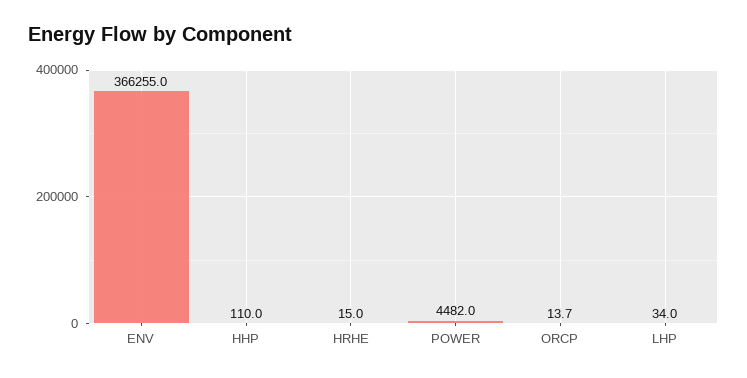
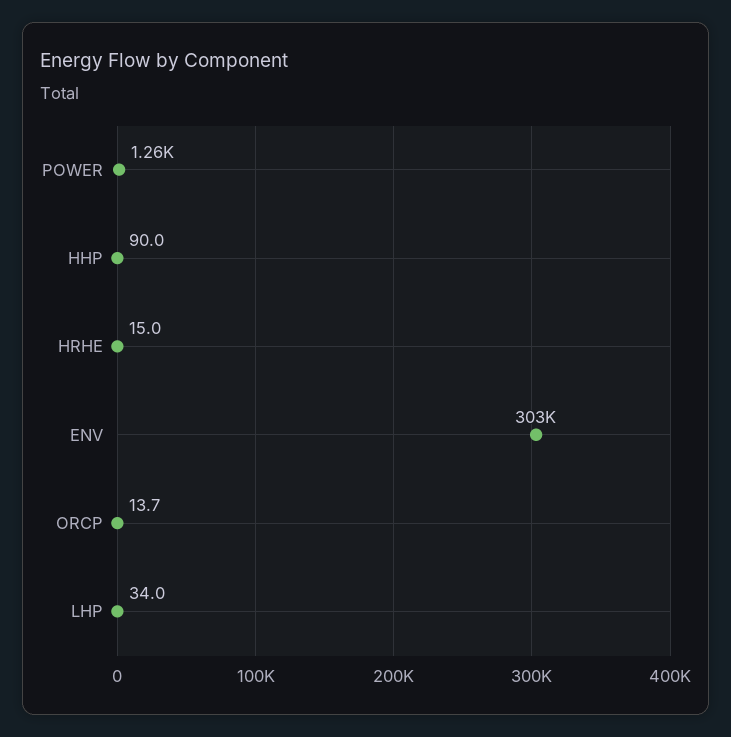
  {
-   "ENV": 366255,
+   "ENV": 303000,
-   "HHP": 110,
+   "HHP": 90,
    "HRHE": 15,
-   "POWER": 4482,
+   "POWER": 1260,
    "ORCP": 13.7,
    "LHP": 34
  }

